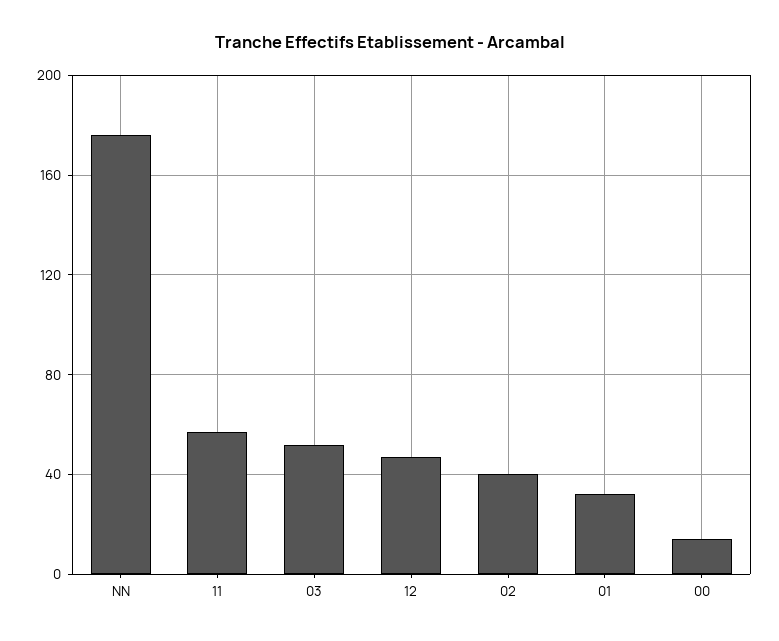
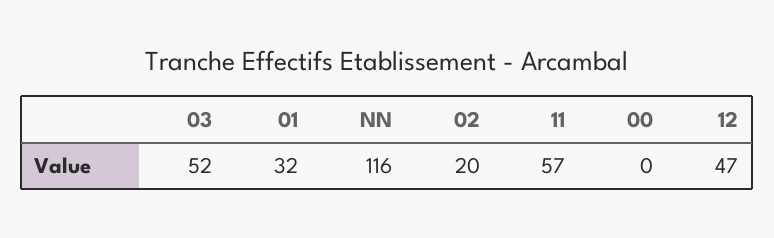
  {
-   "NN": 175,
+   "NN": 116,
    "11": 57,
    "03": 52,
    "12": 47,
-   "02": 40,
+   "02": 20,
    "01": 32,
-   "00": 15
+   "00": 0
  }

